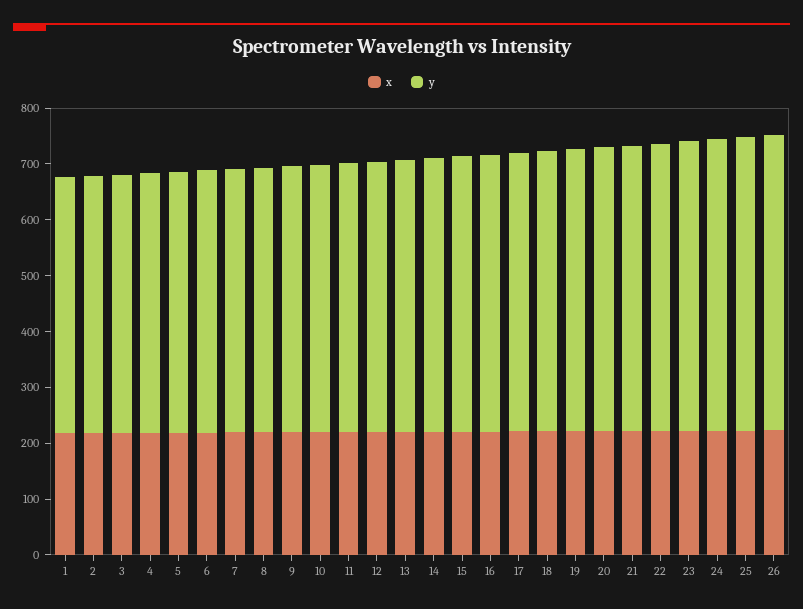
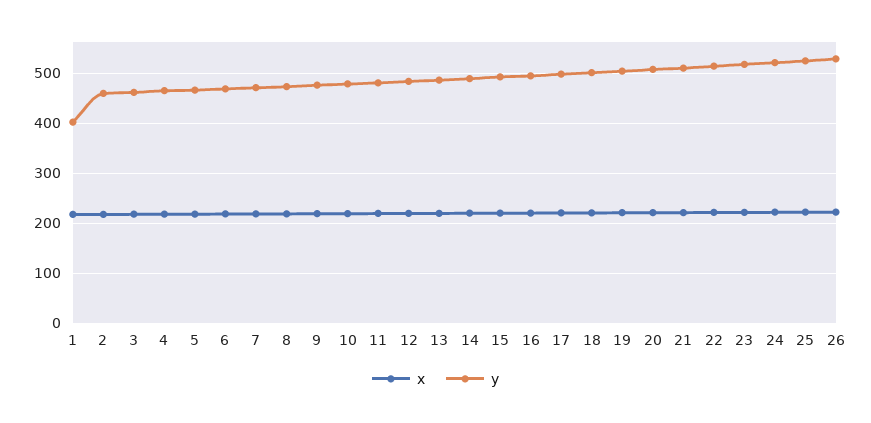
  {
    "x": {
      "1": 220,
      "2": 220,
      "3": 220,
      "4": 220,
      "5": 220,
      "6": 220,
      "7": 220,
      "8": 220,
      "9": 220,
      "10": 220,
      "11": 220,
      "12": 220,
      "13": 220,
      "14": 220,
      "15": 220,
      "16": 220,
      "17": 220,
      "18": 220,
      "19": 220,
      "20": 220,
      "21": 220,
      "22": 220,
      "23": 220,
      "24": 220,
      "25": 220,
      "26": 220
    },
    "y": {
-     "1": 460,
+     "1": 400,
      "2": 460,
      "3": 460,
      "4": 460,
      "5": 460,
      "6": 460,
      "7": 480,
      "8": 480,
      "9": 480,
      "10": 480,
      "11": 480,
      "12": 480,
      "13": 480,
      "14": 480,
      "15": 500,
      "16": 500,
      "17": 500,
      "18": 500,
      "19": 500,
      "20": 500,
      "21": 520,
      "22": 520,
      "23": 520,
      "24": 520,
      "25": 520,
      "26": 520
    }
  }

